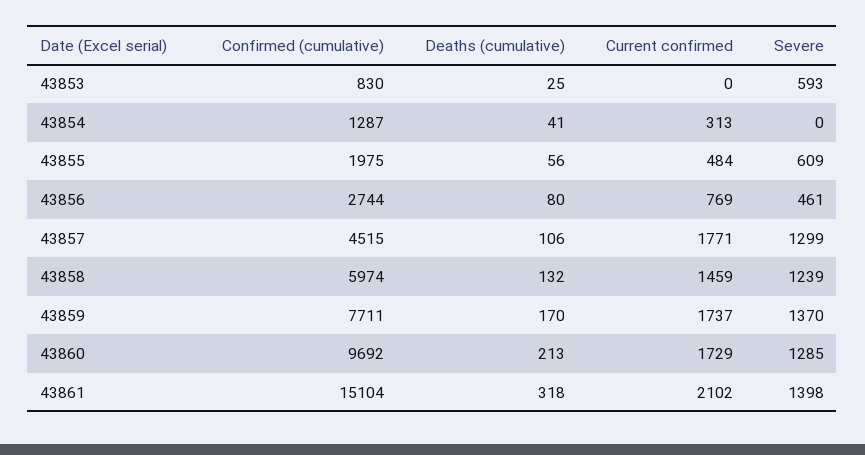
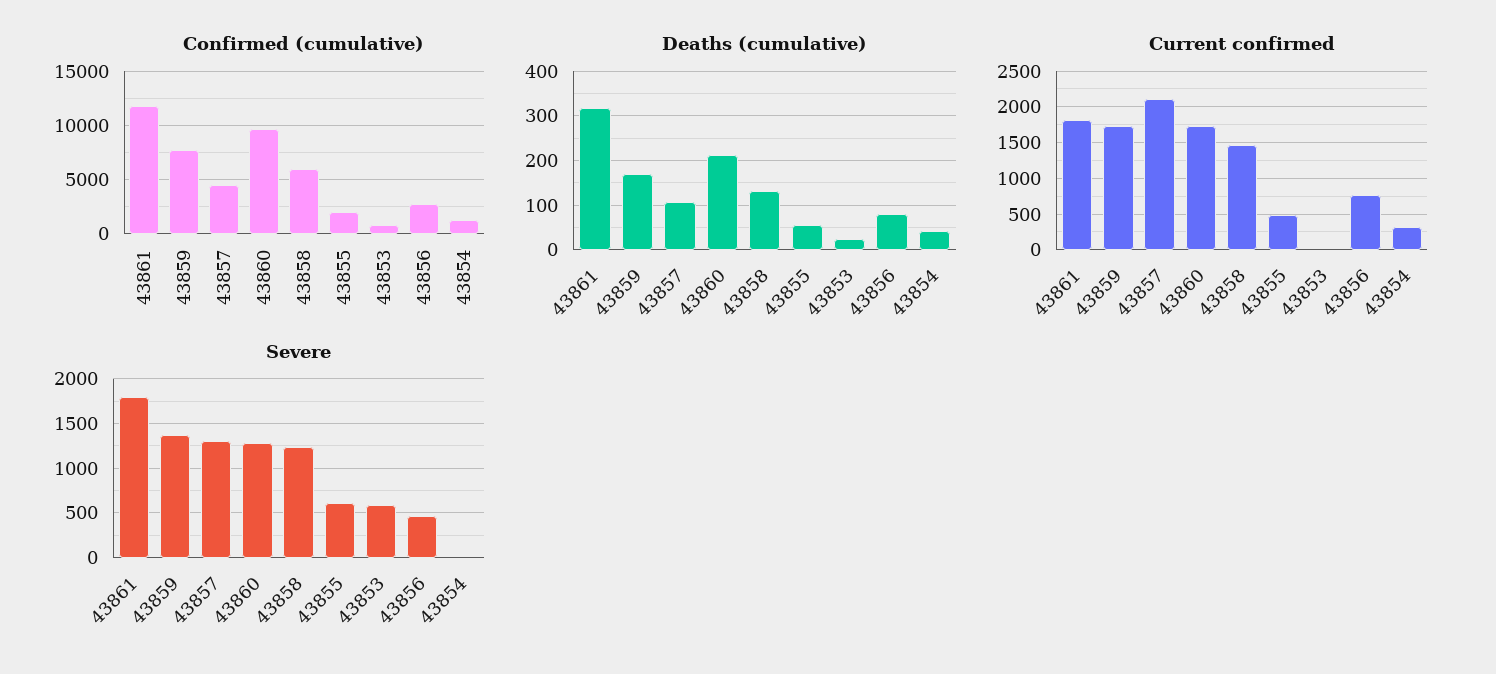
  {
    "Confirmed (cumulative)": {
      "43853": 830,
      "43854": 1287,
      "43855": 1975,
      "43856": 2744,
      "43857": 4515,
      "43858": 5974,
      "43859": 7711,
      "43860": 9692,
-     "43861": 15104
+     "43861": 12000
    },
    "Deaths (cumulative)": {
      "43853": 25,
      "43854": 41,
      "43855": 56,
      "43856": 80,
      "43857": 106,
      "43858": 132,
      "43859": 170,
      "43860": 213,
      "43861": 318
    },
    "Current confirmed": {
      "43853": 0,
      "43854": 313,
      "43855": 484,
      "43856": 769,
-     "43857": 1771,
+     "43857": 2100,
      "43858": 1459,
      "43859": 1737,
      "43860": 1729,
-     "43861": 2102
+     "43861": 1800
    },
    "Severe": {
      "43853": 593,
      "43854": 0,
      "43855": 609,
      "43856": 461,
      "43857": 1299,
      "43858": 1239,
      "43859": 1370,
      "43860": 1285,
-     "43861": 1398
+     "43861": 1800
    }
  }

